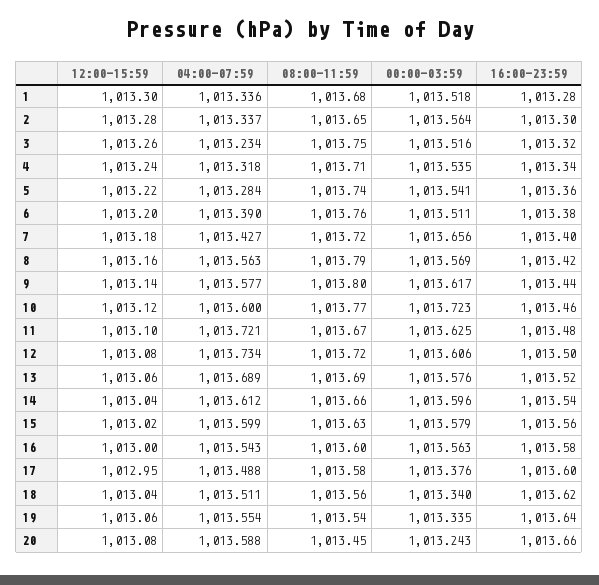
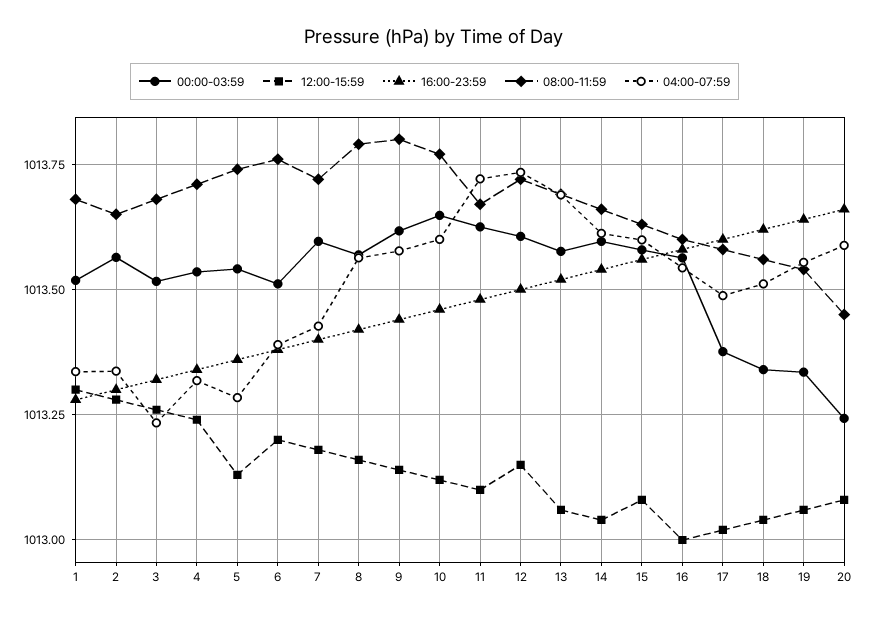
  {
    "12:00-15:59": {
      "1": 1013.3,
      "2": 1013.28,
      "3": 1013.26,
      "4": 1013.24,
-     "5": 1013.22,
+     "5": 1013.125,
      "6": 1013.2,
      "7": 1013.18,
      "8": 1013.16,
      "9": 1013.14,
      "10": 1013.12,
      "11": 1013.1,
-     "12": 1013.08,
+     "12": 1013.15,
      "13": 1013.06,
      "14": 1013.04,
-     "15": 1013.02,
+     "15": 1013.075,
      "16": 1013,
-     "17": 1012.95,
+     "17": 1013.025,
      "18": 1013.04,
      "19": 1013.06,
      "20": 1013.08
    },
    "04:00-07:59": {
      "1": 1013.336,
      "2": 1013.337,
      "3": 1013.234,
      "4": 1013.318,
      "5": 1013.284,
      "6": 1013.39,
      "7": 1013.427,
      "8": 1013.563,
      "9": 1013.577,
      "10": 1013.6,
      "11": 1013.721,
      "12": 1013.734,
      "13": 1013.689,
      "14": 1013.612,
      "15": 1013.599,
      "16": 1013.543,
      "17": 1013.488,
      "18": 1013.511,
      "19": 1013.554,
      "20": 1013.588
    },
    "08:00-11:59": {
      "1": 1013.68,
      "2": 1013.65,
-     "3": 1013.75,
+     "3": 1013.675,
      "4": 1013.71,
      "5": 1013.74,
      "6": 1013.76,
      "7": 1013.72,
      "8": 1013.79,
      "9": 1013.8,
      "10": 1013.77,
      "11": 1013.67,
      "12": 1013.72,
      "13": 1013.69,
      "14": 1013.66,
      "15": 1013.63,
      "16": 1013.6,
      "17": 1013.58,
      "18": 1013.56,
      "19": 1013.54,
      "20": 1013.45
    },
    "00:00-03:59": {
      "1": 1013.518,
      "2": 1013.564,
      "3": 1013.516,
      "4": 1013.535,
      "5": 1013.541,
      "6": 1013.511,
-     "7": 1013.656,
+     "7": 1013.6,
      "8": 1013.569,
      "9": 1013.617,
-     "10": 1013.723,
+     "10": 1013.65,
      "11": 1013.625,
      "12": 1013.606,
      "13": 1013.576,
      "14": 1013.596,
      "15": 1013.579,
      "16": 1013.563,
      "17": 1013.376,
      "18": 1013.34,
      "19": 1013.335,
      "20": 1013.243
    },
    "16:00-23:59": {
      "1": 1013.28,
      "2": 1013.3,
      "3": 1013.32,
      "4": 1013.34,
      "5": 1013.36,
      "6": 1013.38,
      "7": 1013.4,
      "8": 1013.42,
      "9": 1013.44,
      "10": 1013.46,
      "11": 1013.48,
      "12": 1013.5,
      "13": 1013.52,
      "14": 1013.54,
      "15": 1013.56,
      "16": 1013.58,
      "17": 1013.6,
      "18": 1013.62,
      "19": 1013.64,
      "20": 1013.66
    }
  }

